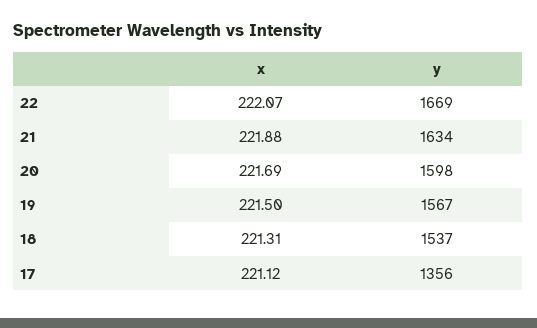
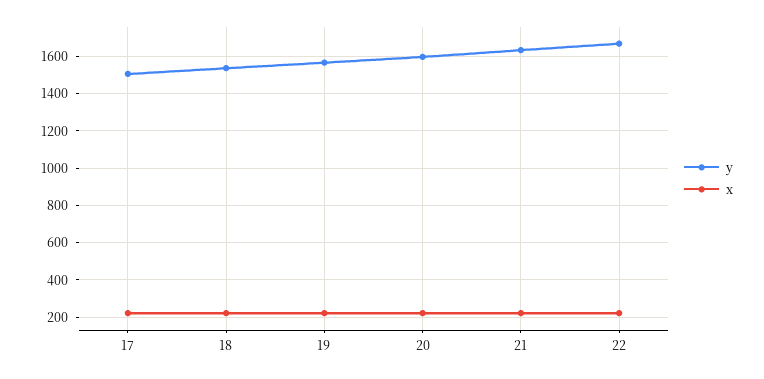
  {
    "x": {
      "22": 222.07,
      "21": 221.88,
      "20": 221.69,
      "19": 221.5,
      "18": 221.31,
      "17": 221.12
    },
    "y": {
      "22": 1669,
      "21": 1634,
      "20": 1598,
      "19": 1567,
      "18": 1537,
-     "17": 1356
+     "17": 1500
    }
  }

